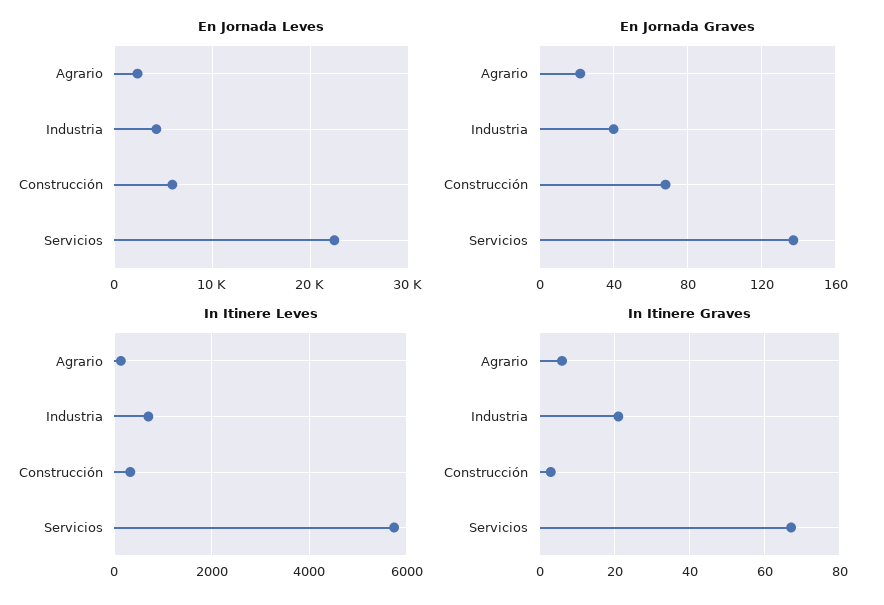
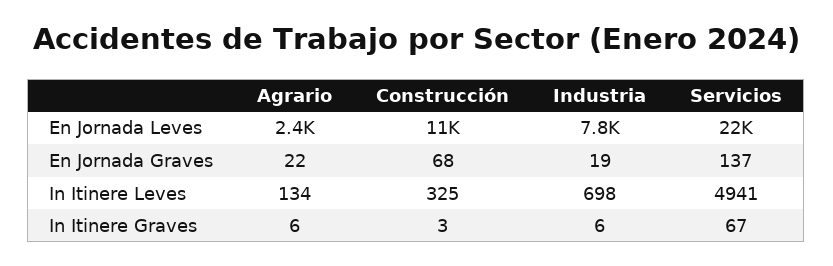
  {
    "En Jornada Leves": {
      "Agrario": 2400,
-     "Industria": 4000,
+     "Industria": 7800,
-     "Construcción": 6000,
+     "Construcción": 11000,
      "Servicios": 22000
    },
    "En Jornada Graves": {
      "Agrario": 22,
-     "Industria": 40,
+     "Industria": 19,
      "Construcción": 68,
      "Servicios": 137
    },
    "In Itinere Leves": {
      "Agrario": 134,
      "Industria": 698,
      "Construcción": 325,
-     "Servicios": 5800
+     "Servicios": 4941
    },
    "In Itinere Graves": {
      "Agrario": 6,
-     "Industria": 20,
+     "Industria": 6,
      "Construcción": 3,
      "Servicios": 67
    }
  }

